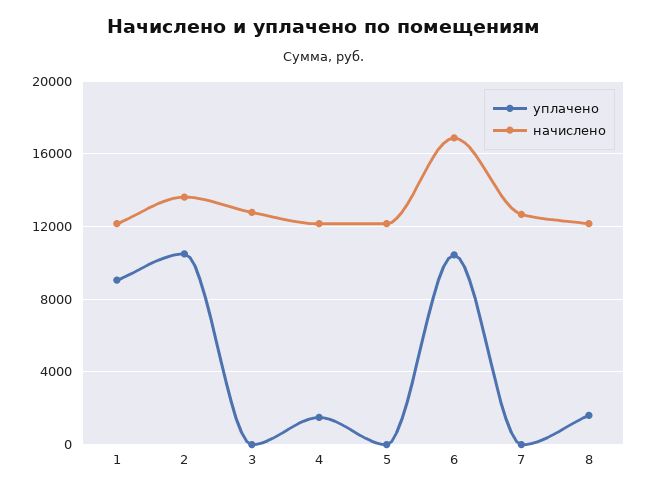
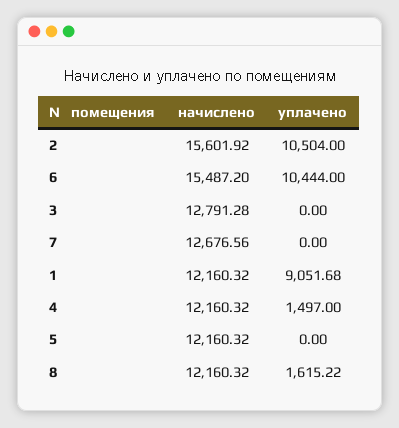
  {
    "уплачено": {
      "1": 9051.68,
      "2": 10504,
      "3": 0,
      "4": 1497,
      "5": 0,
      "6": 10444,
      "7": 0,
      "8": 1615.22
    },
    "начислено": {
      "1": 12160.32,
-     "2": 13500,
+     "2": 15601.92,
      "3": 12791.28,
      "4": 12160.32,
      "5": 12160.32,
-     "6": 17000,
+     "6": 15487.2,
      "7": 12676.56,
      "8": 12160.32
    }
  }

